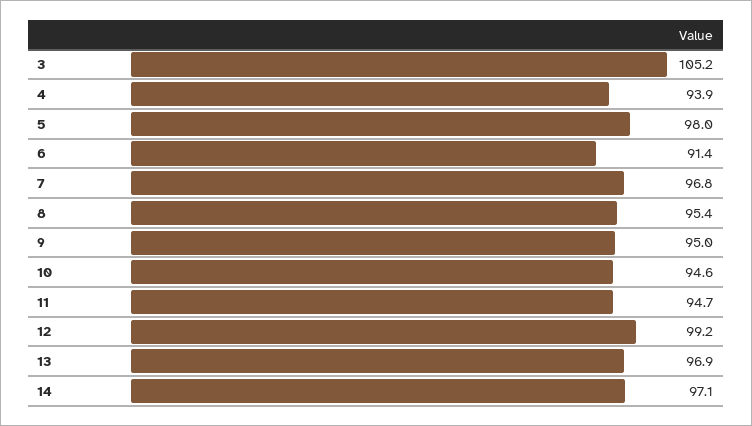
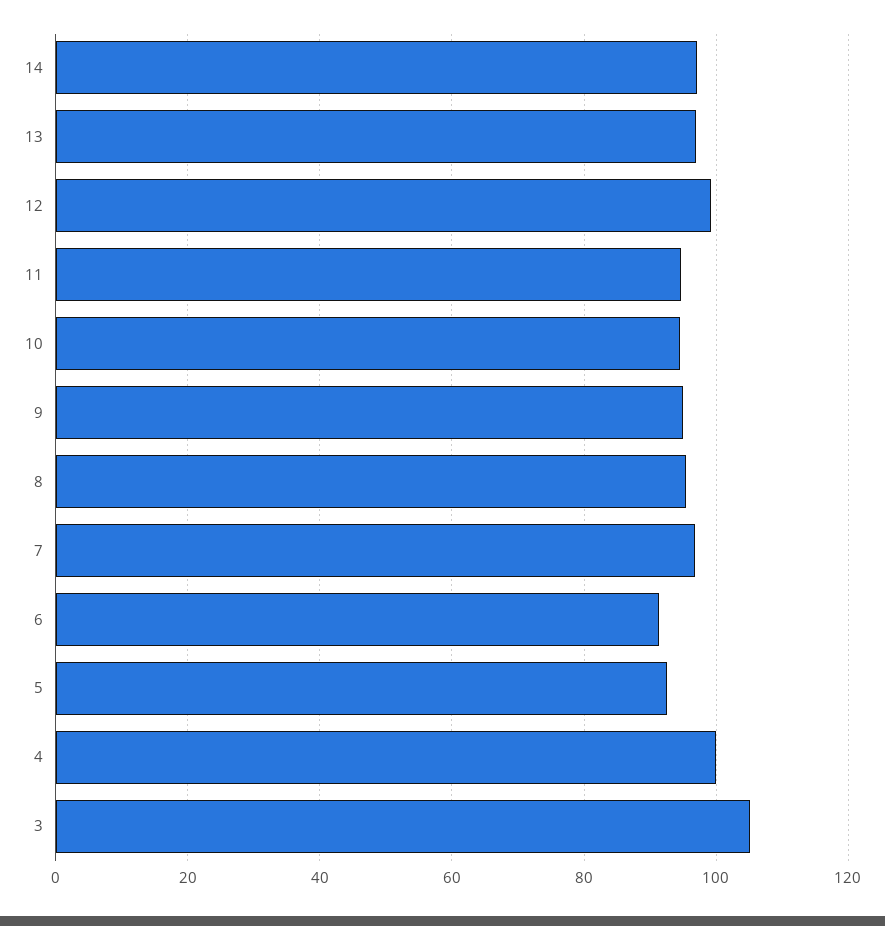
  {
    "3": 105.2,
-   "4": 93.9,
+   "4": 100,
-   "5": 98,
+   "5": 92,
    "6": 91.4,
    "7": 96.8,
    "8": 95.4,
    "9": 95,
    "10": 94.6,
    "11": 94.7,
    "12": 99.2,
    "13": 96.9,
    "14": 97.1
  }

